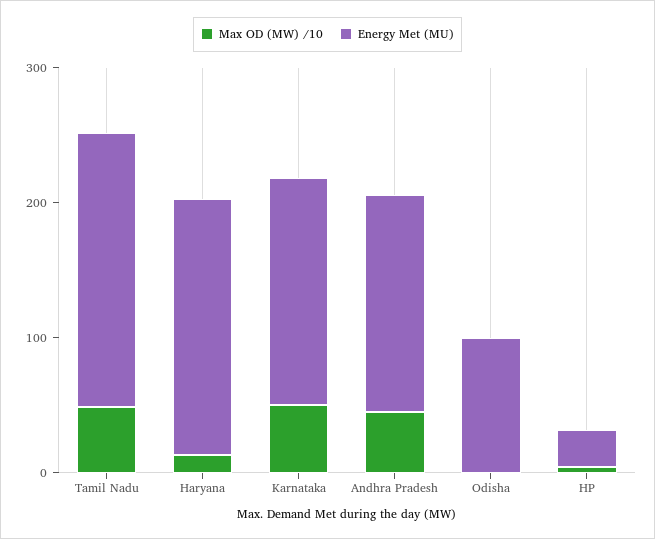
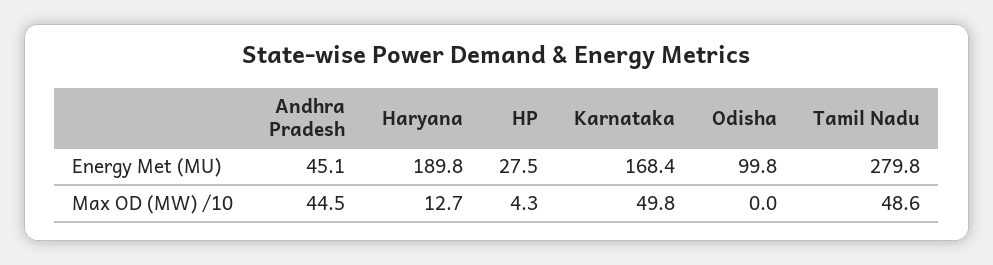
  {
    "Max OD (MW) /10": {
      "Tamil Nadu": 48.6,
      "Haryana": 12.7,
      "Karnataka": 49.8,
      "Andhra Pradesh": 44.5,
      "Odisha": 0,
      "HP": 4.3
    },
    "Energy Met (MU)": {
-     "Tamil Nadu": 200,
+     "Tamil Nadu": 279.8,
      "Haryana": 189.8,
      "Karnataka": 168.4,
-     "Andhra Pradesh": 160,
+     "Andhra Pradesh": 45.1,
      "Odisha": 99.8,
      "HP": 27.5
    }
  }

